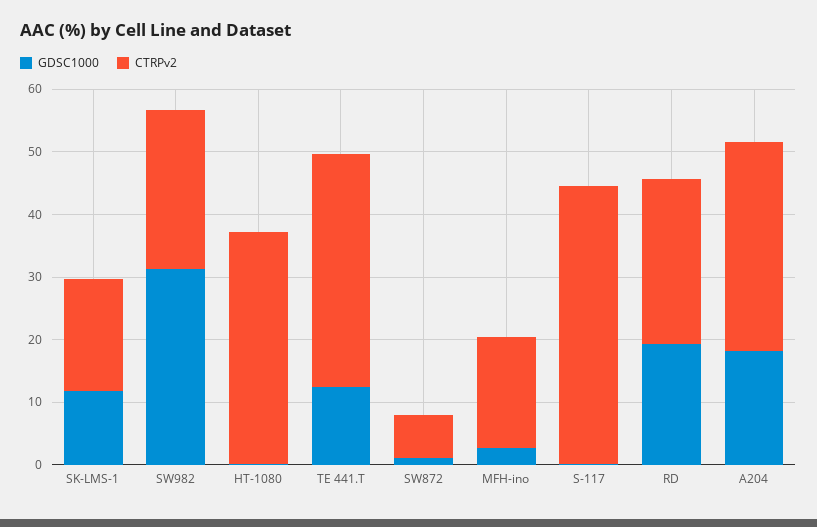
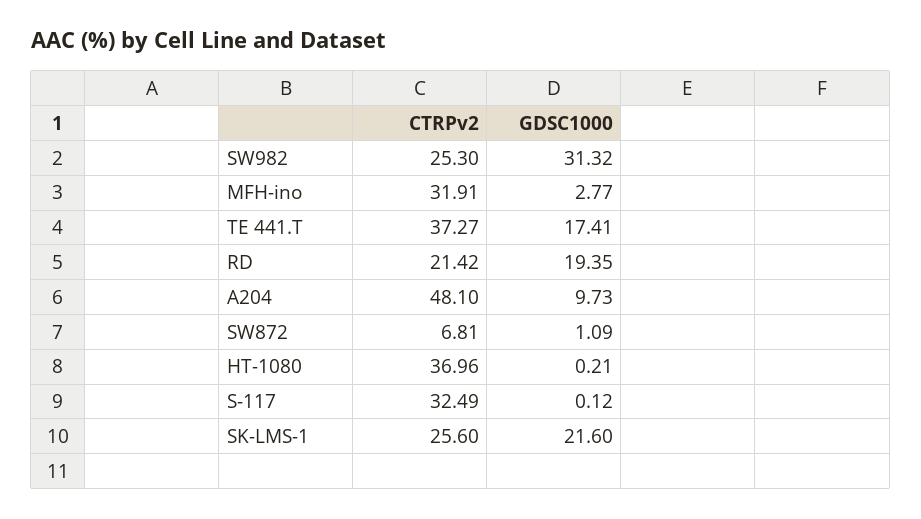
  {
    "GDSC1000": {
-     "SK-LMS-1": 12,
+     "SK-LMS-1": 21.6,
      "SW982": 31.32,
      "HT-1080": 0.21,
-     "TE 441.T": 12,
+     "TE 441.T": 17.41,
      "SW872": 1.09,
      "MFH-ino": 2.77,
      "S-117": 0.12,
      "RD": 19.35,
-     "A204": 18
+     "A204": 9.73
    },
    "CTRPv2": {
-     "SK-LMS-1": 18,
+     "SK-LMS-1": 25.6,
      "SW982": 25.3,
      "HT-1080": 36.96,
      "TE 441.T": 37.27,
      "SW872": 6.81,
-     "MFH-ino": 18,
+     "MFH-ino": 31.91,
-     "S-117": 44,
+     "S-117": 32.49,
-     "RD": 26,
+     "RD": 21.42,
-     "A204": 34
+     "A204": 48.1
    }
  }

